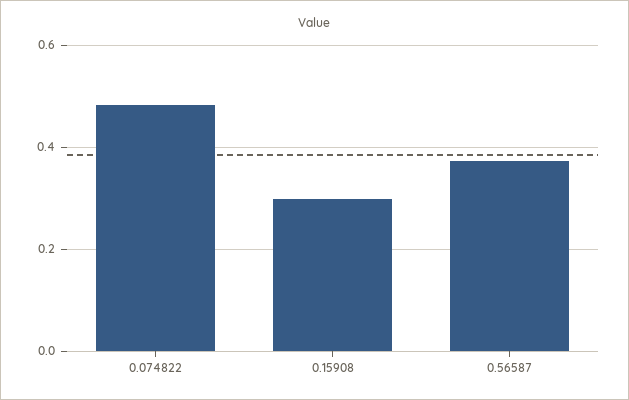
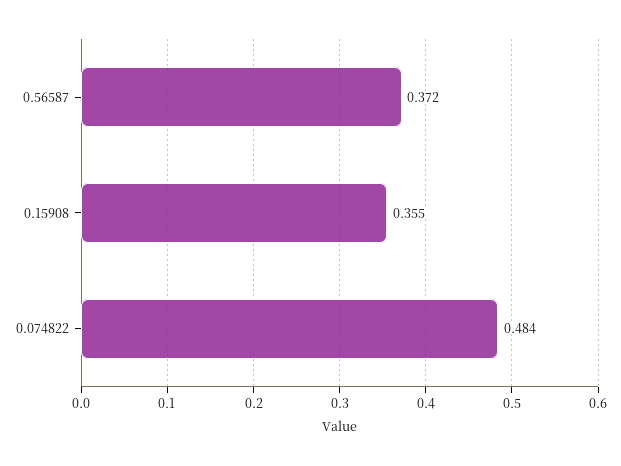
  {
    "0.074822": 0.484,
-   "0.15908": 0.3,
+   "0.15908": 0.355,
    "0.56587": 0.372
  }

